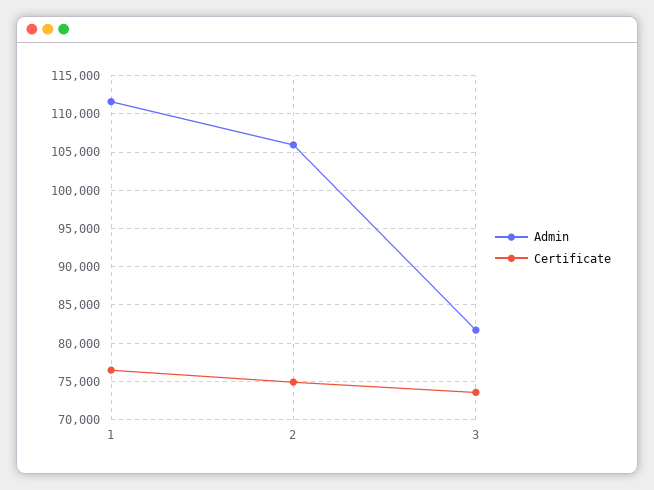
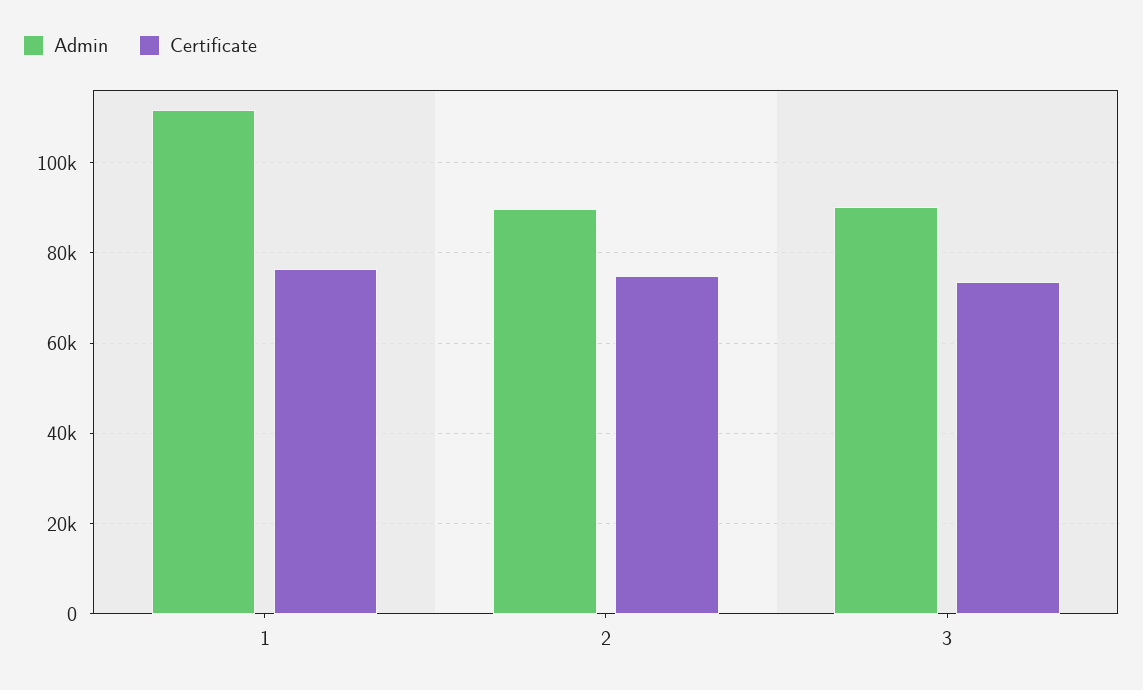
  {
    "Admin": {
      "1": 112000,
-     "2": 106000,
+     "2": 90000,
-     "3": 82000
+     "3": 90000
    },
    "Certificate": {
      "1": 76000,
      "2": 75000,
      "3": 74000
    }
  }

